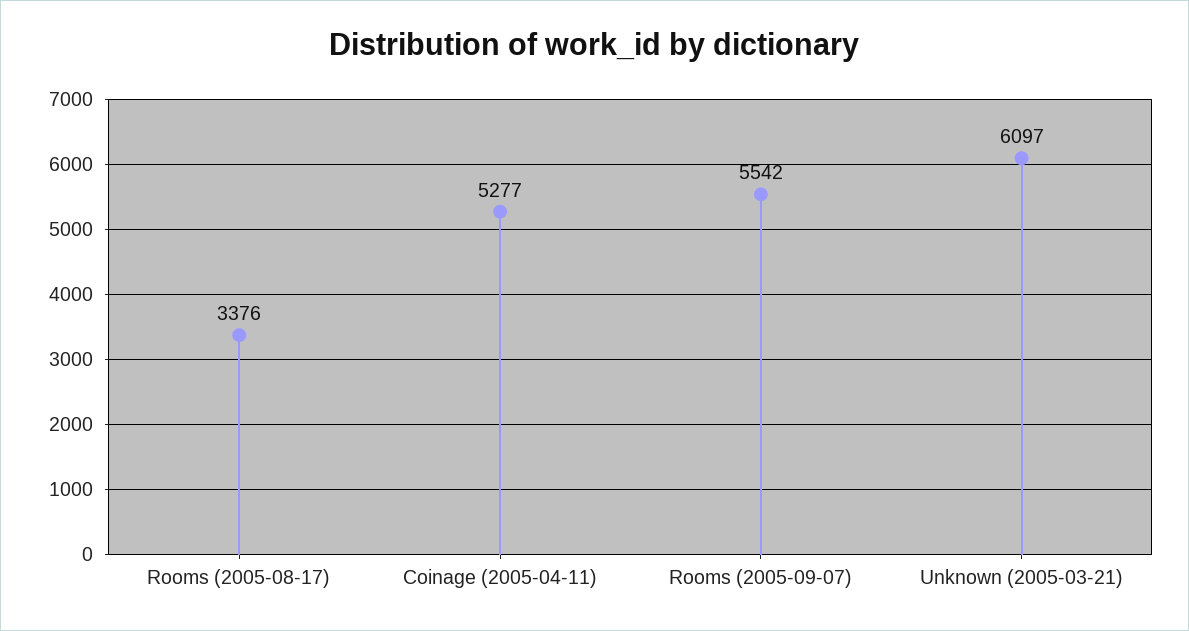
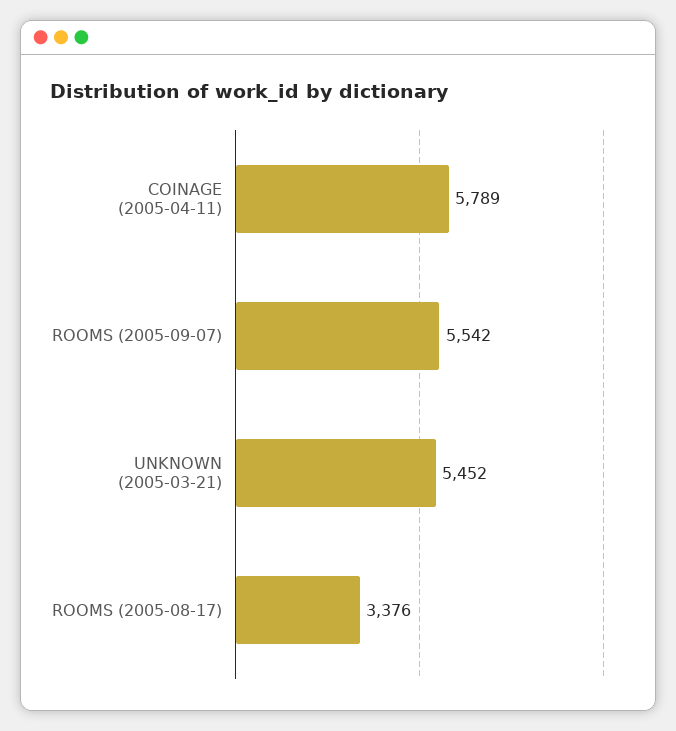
  {
    "Rooms (2005-08-17)": 3376,
-   "Coinage (2005-04-11)": 5277,
+   "Coinage (2005-04-11)": 5789,
    "Rooms (2005-09-07)": 5542,
-   "Unknown (2005-03-21)": 6097
+   "Unknown (2005-03-21)": 5452
  }

